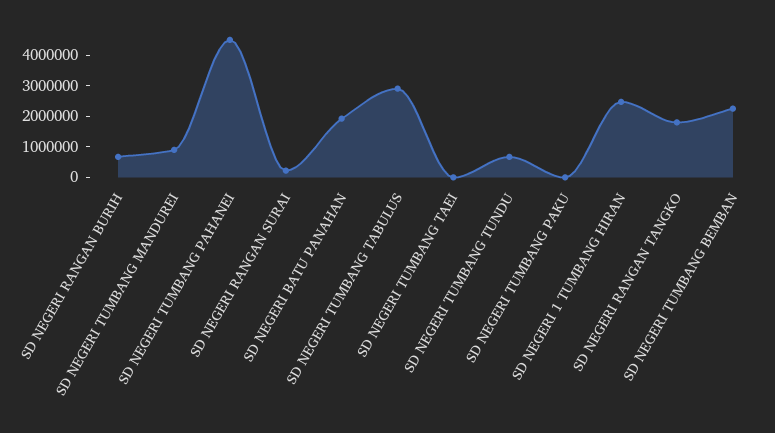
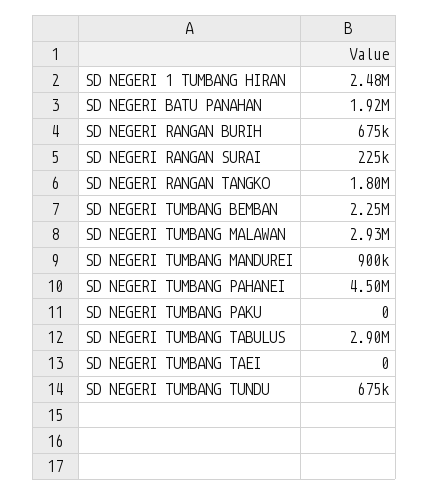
  {
    "SD NEGERI RANGAN BURIH": 675000,
    "SD NEGERI TUMBANG MANDUREI": 900000,
    "SD NEGERI TUMBANG PAHANEI": 4500000,
    "SD NEGERI RANGAN SURAI": 225000,
    "SD NEGERI BATU PANAHAN": 1920000,
    "SD NEGERI TUMBANG TABULUS": 2900000,
    "SD NEGERI TUMBANG TAEI": 0,
    "SD NEGERI TUMBANG TUNDU": 675000,
    "SD NEGERI TUMBANG PAKU": 0,
    "SD NEGERI 1 TUMBANG HIRAN": 2480000,
    "SD NEGERI RANGAN TANGKO": 1800000,
-   "SD NEGERI TUMBANG BEMBAN": 2250000
+   "SD NEGERI TUMBANG BEMBAN": 2250000,
+   "SD NEGERI TUMBANG MALAWAN": 2930000
  }

